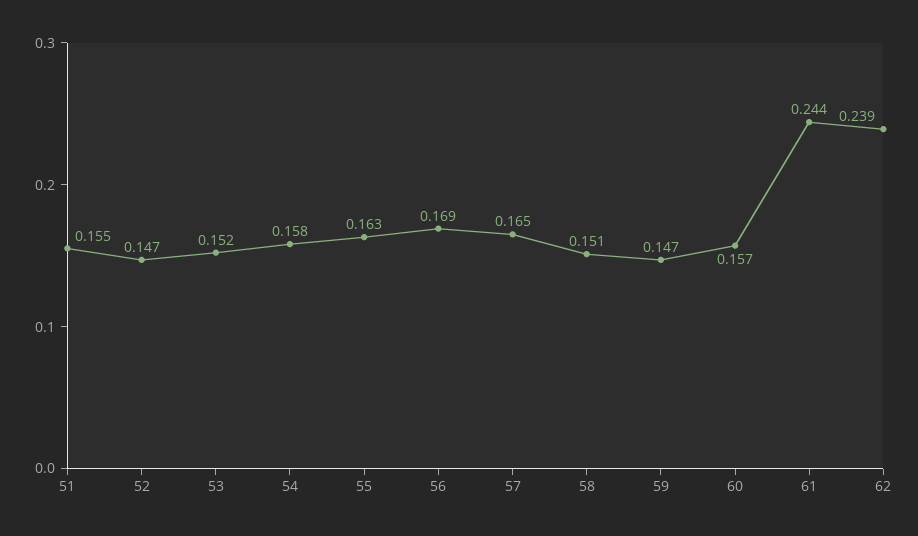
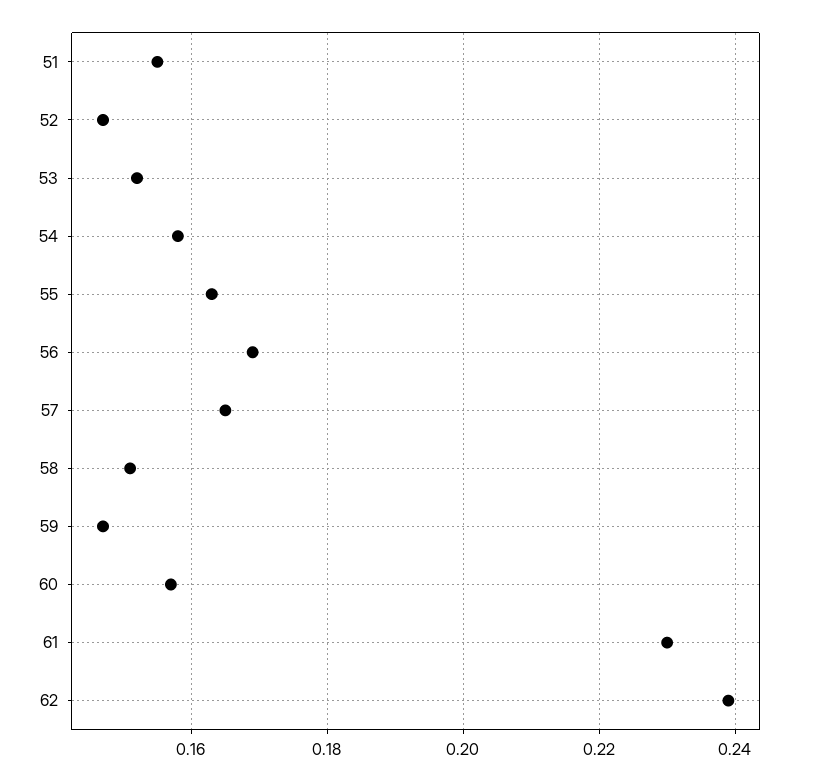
  {
    "51": 0.155,
    "52": 0.147,
    "53": 0.152,
    "54": 0.158,
    "55": 0.163,
    "56": 0.169,
    "57": 0.165,
    "58": 0.151,
    "59": 0.147,
    "60": 0.157,
-   "61": 0.244,
+   "61": 0.23,
    "62": 0.239
  }

